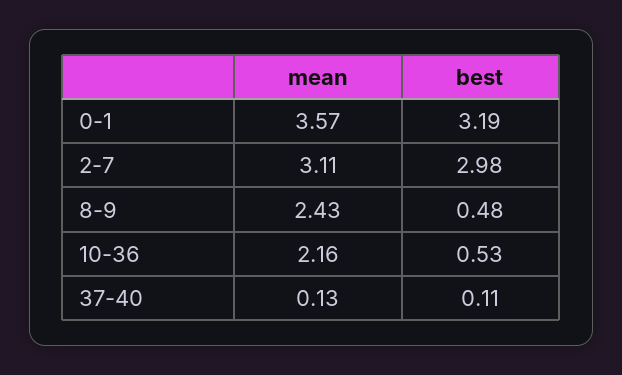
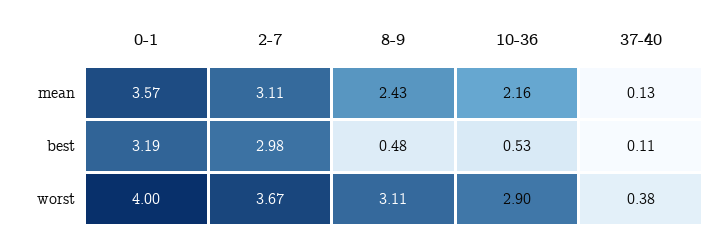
  {
    "mean": {
      "0-1": 3.57,
      "2-7": 3.11,
      "8-9": 2.43,
      "10-36": 2.16,
      "37-40": 0.13
    },
    "best": {
      "0-1": 3.19,
      "2-7": 2.98,
      "8-9": 0.48,
      "10-36": 0.53,
      "37-40": 0.11
-   }
+   },
+   "worst": {
+     "0-1": 4,
+     "2-7": 3.67,
+     "8-9": 3.11,
+     "10-36": 2.9,
+     "37-40": 0.38
+   }
  }

